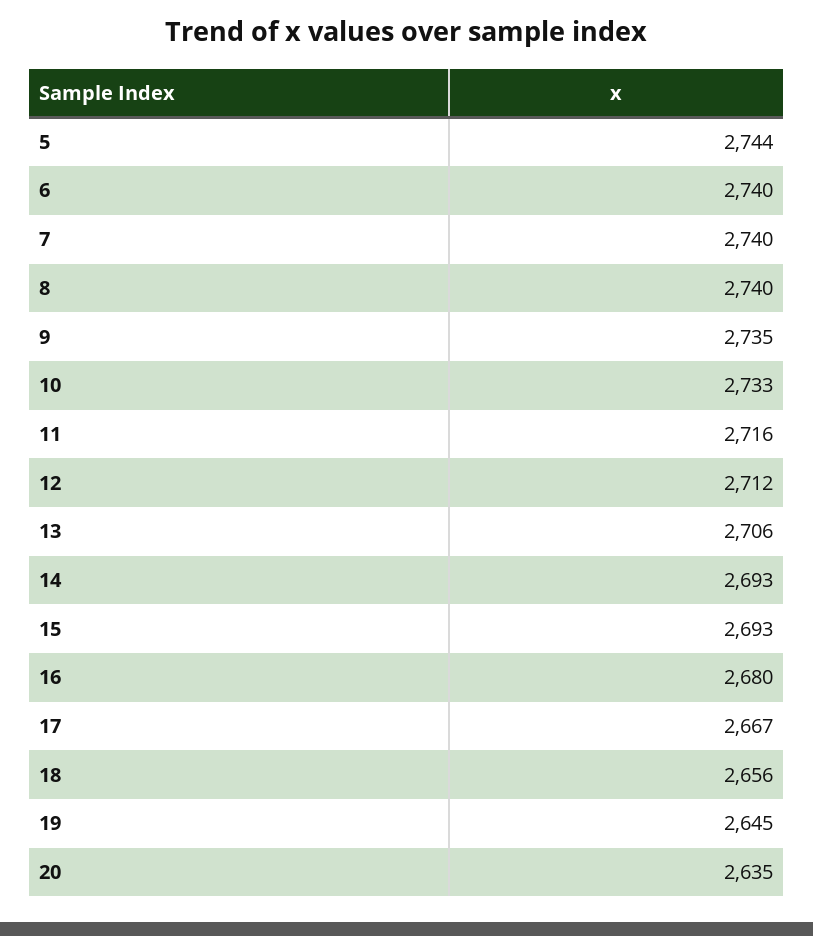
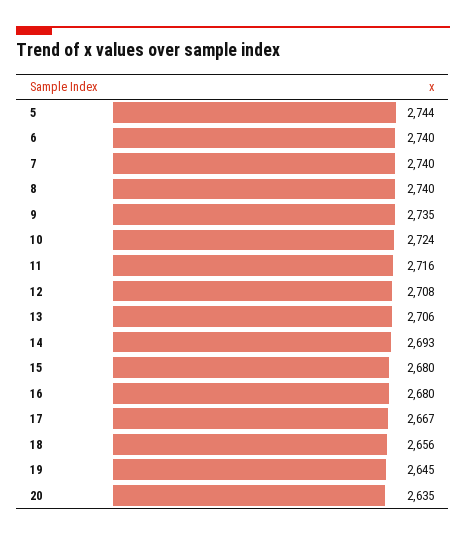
  {
    "5": 2744,
    "6": 2740,
    "7": 2740,
    "8": 2740,
    "9": 2735,
-   "10": 2733,
+   "10": 2724,
    "11": 2716,
-   "12": 2712,
+   "12": 2708,
    "13": 2706,
    "14": 2693,
-   "15": 2693,
+   "15": 2680,
    "16": 2680,
    "17": 2667,
    "18": 2656,
    "19": 2645,
    "20": 2635
  }

